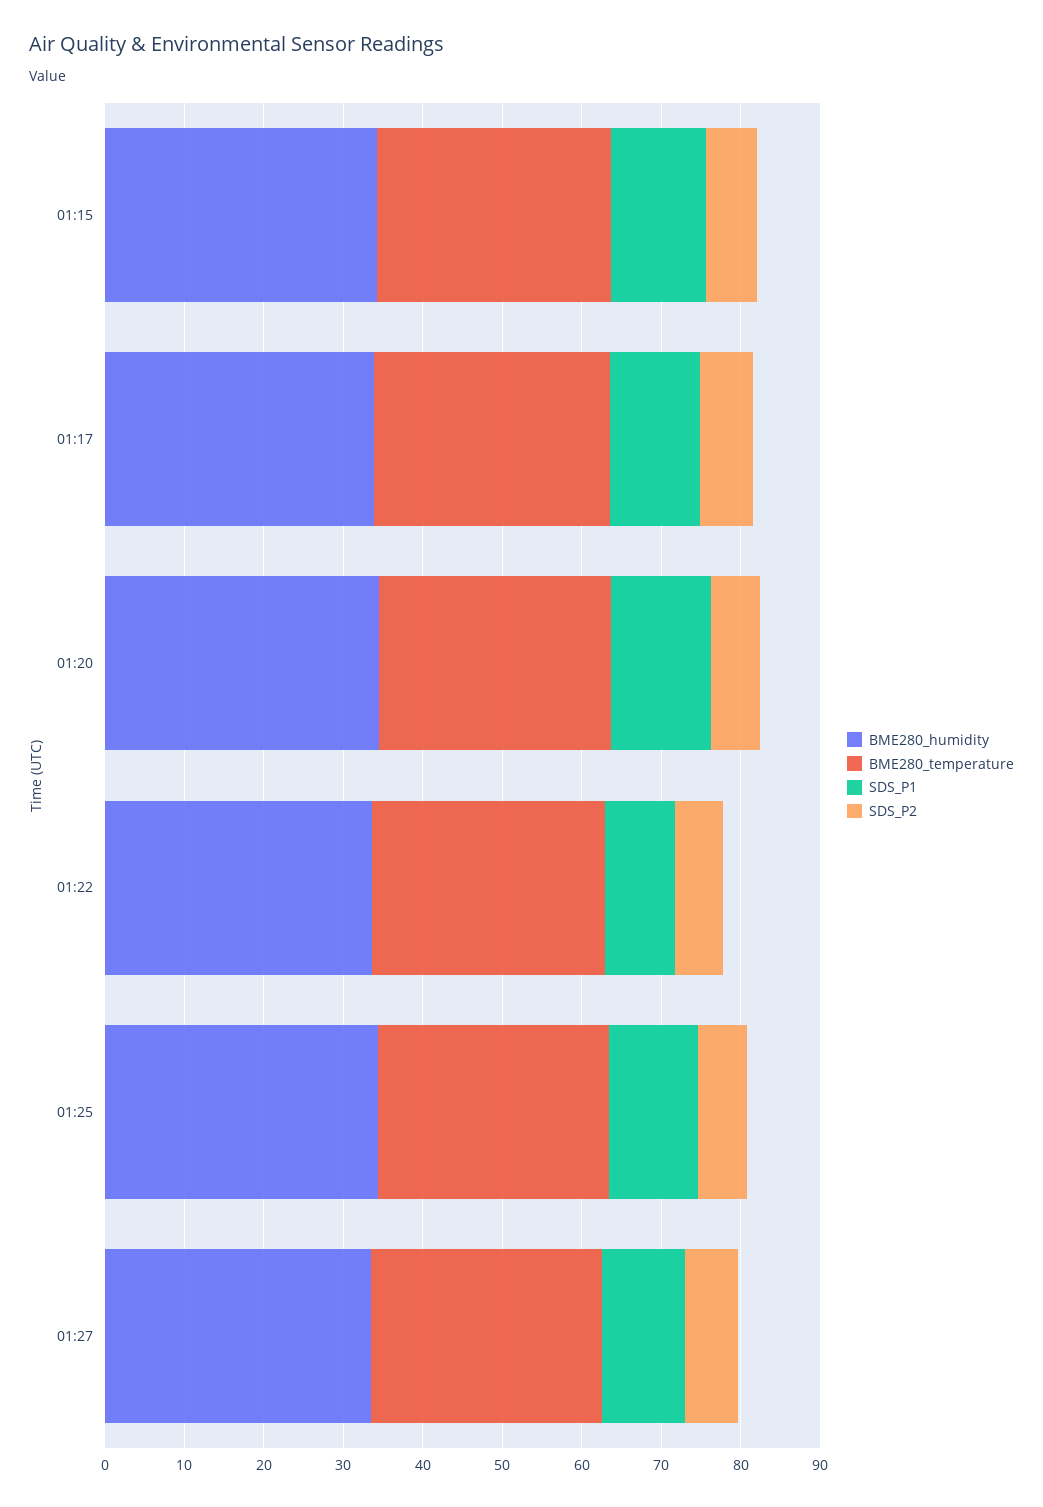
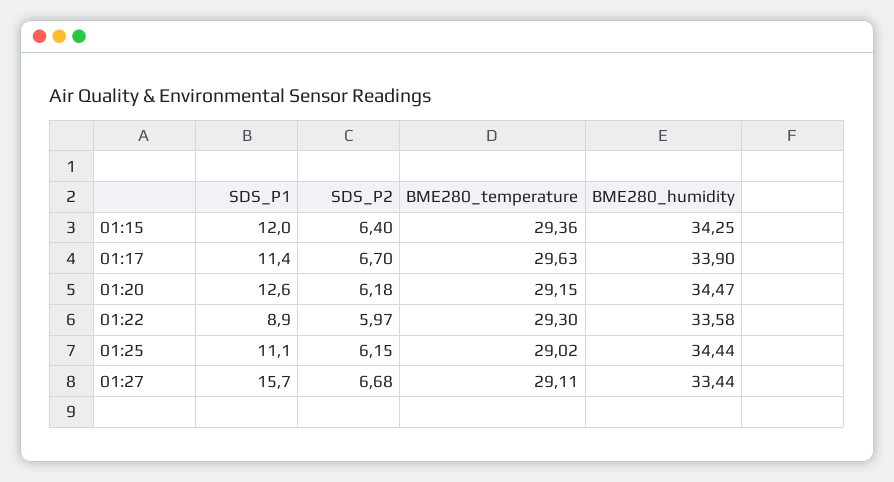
  {
    "BME280_humidity": {
      "01:15": 34.25,
      "01:17": 33.9,
      "01:20": 34.47,
      "01:22": 33.58,
      "01:25": 34.44,
      "01:27": 33.44
    },
    "BME280_temperature": {
      "01:15": 29.36,
      "01:17": 29.63,
      "01:20": 29.15,
      "01:22": 29.3,
      "01:25": 29.02,
      "01:27": 29.11
    },
    "SDS_P1": {
      "01:15": 12,
      "01:17": 11.4,
      "01:20": 12.6,
      "01:22": 8.9,
      "01:25": 11.1,
-     "01:27": 10
+     "01:27": 15.7
    },
    "SDS_P2": {
      "01:15": 6.4,
      "01:17": 6.7,
      "01:20": 6.18,
      "01:22": 5.97,
      "01:25": 6.15,
      "01:27": 6.68
    }
  }

